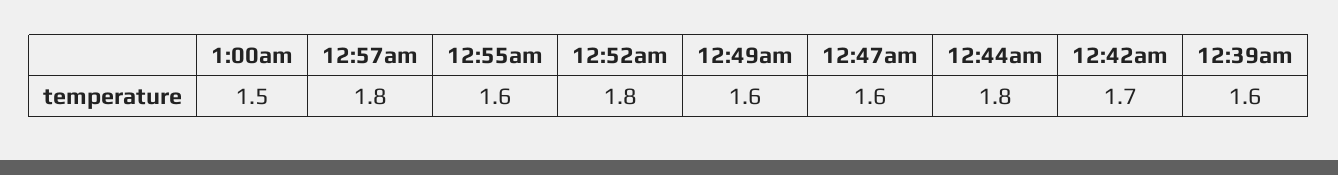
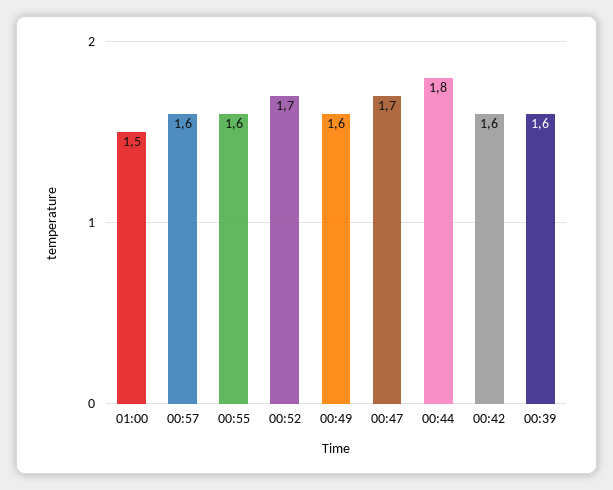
  {
    "1:00am": 1.5,
-   "12:57am": 1.8,
+   "12:57am": 1.6,
    "12:55am": 1.6,
-   "12:52am": 1.8,
+   "12:52am": 1.7,
    "12:49am": 1.6,
-   "12:47am": 1.6,
+   "12:47am": 1.7,
    "12:44am": 1.8,
-   "12:42am": 1.7,
+   "12:42am": 1.6,
    "12:39am": 1.6
  }

